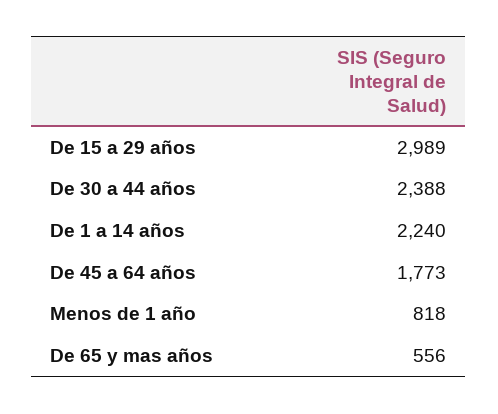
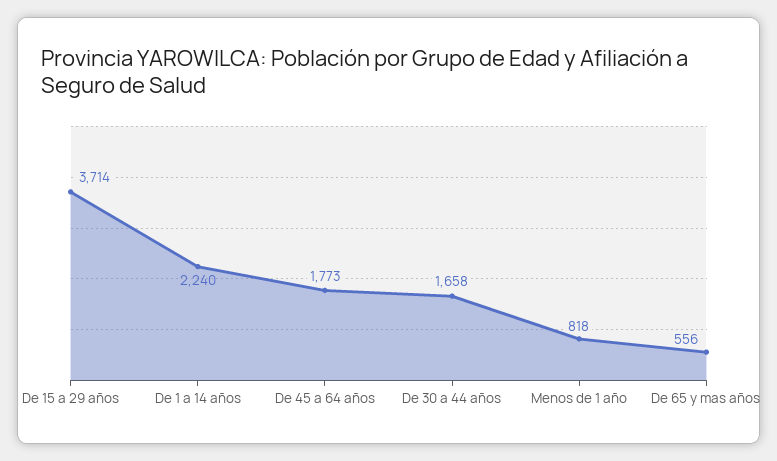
  {
-   "De 15 a 29 años": 2989,
+   "De 15 a 29 años": 3714,
-   "De 30 a 44 años": 2388,
+   "De 30 a 44 años": 1658,
    "De 1 a 14 años": 2240,
    "De 45 a 64 años": 1773,
    "Menos de 1 año": 818,
    "De 65 y mas años": 556
  }

